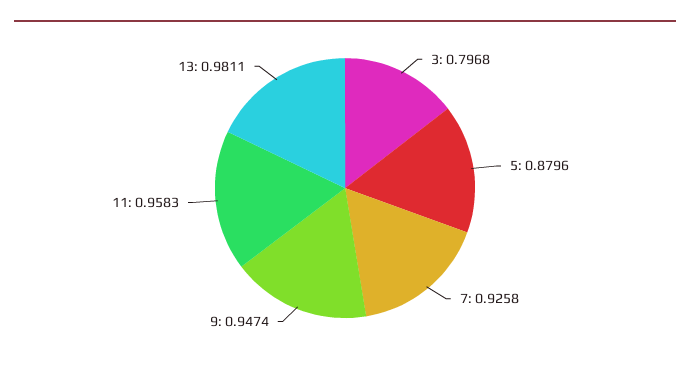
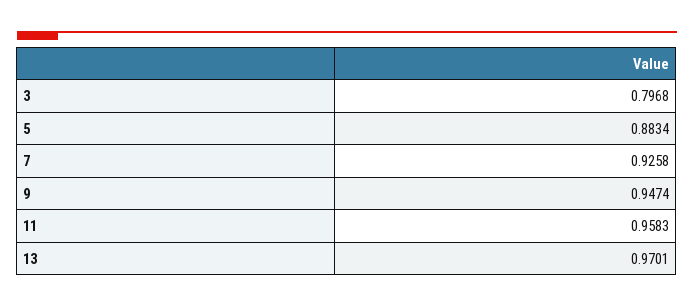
  {
    "3": 0.7968,
-   "5": 0.8796,
+   "5": 0.8834,
    "7": 0.9258,
    "9": 0.9474,
    "11": 0.9583,
-   "13": 0.9811
+   "13": 0.9701
  }

